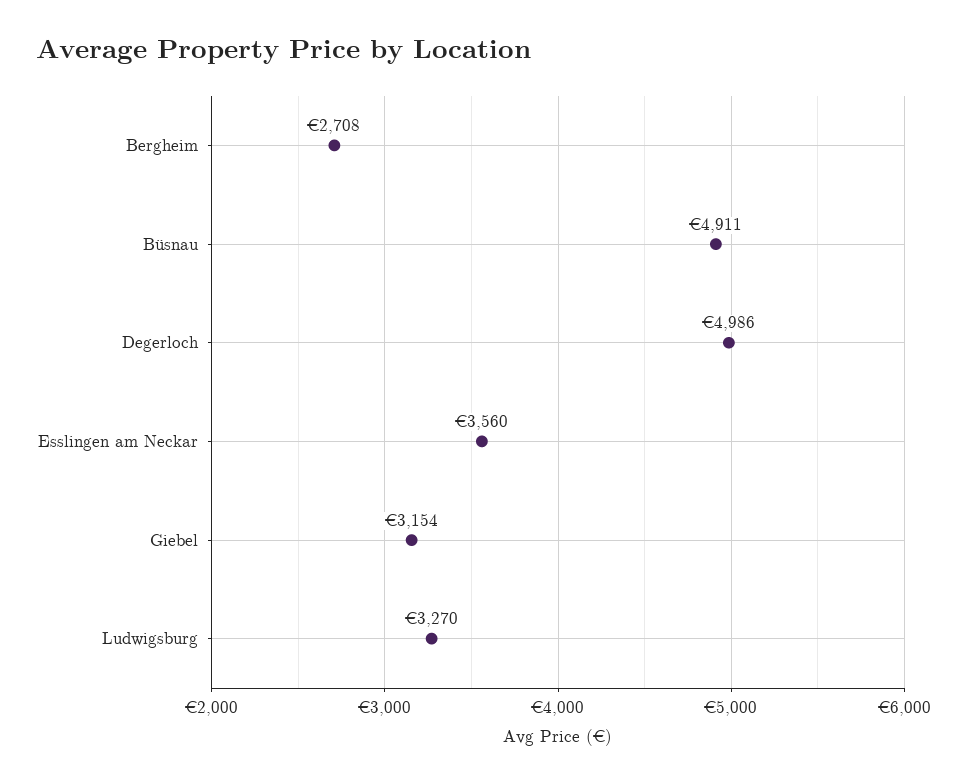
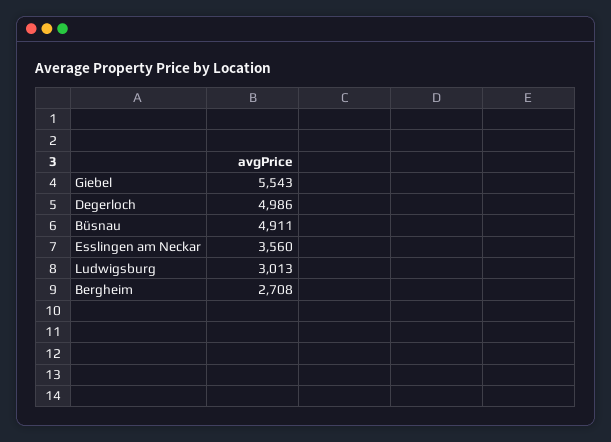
  {
    "Bergheim": 2708,
    "Büsnau": 4911,
    "Degerloch": 4986,
    "Esslingen am Neckar": 3560,
-   "Giebel": 3154,
+   "Giebel": 5543,
-   "Ludwigsburg": 3270
+   "Ludwigsburg": 3013
  }

